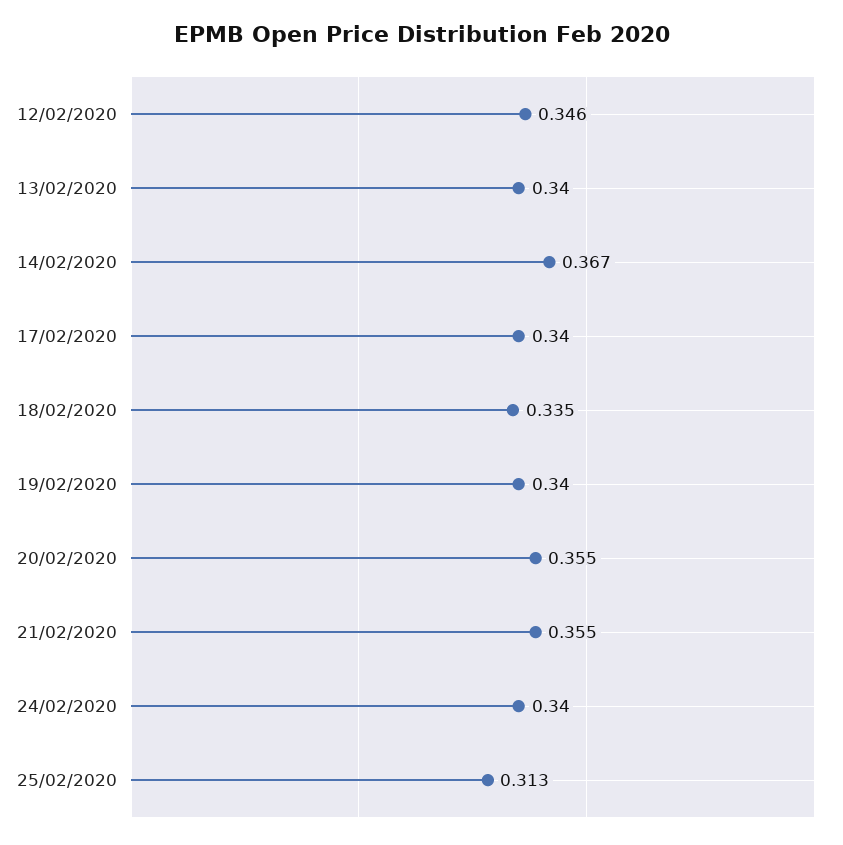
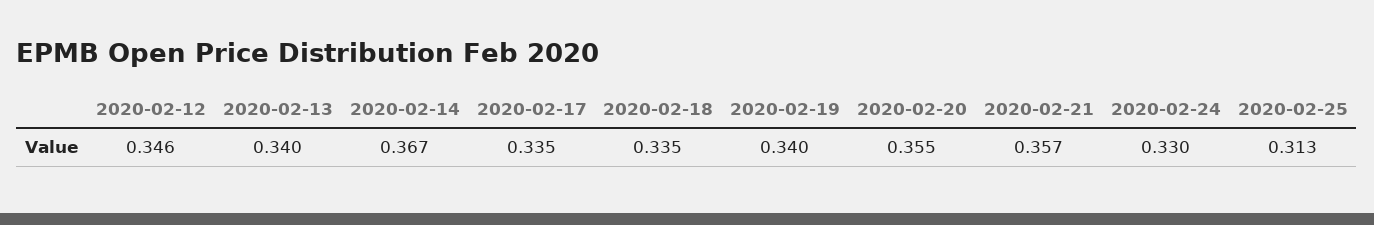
  {
    "12/02/2020": 0.346,
    "13/02/2020": 0.34,
    "14/02/2020": 0.367,
-   "17/02/2020": 0.34,
+   "17/02/2020": 0.335,
    "18/02/2020": 0.335,
    "19/02/2020": 0.34,
    "20/02/2020": 0.355,
-   "21/02/2020": 0.355,
+   "21/02/2020": 0.357,
-   "24/02/2020": 0.34,
+   "24/02/2020": 0.33,
    "25/02/2020": 0.313
  }

